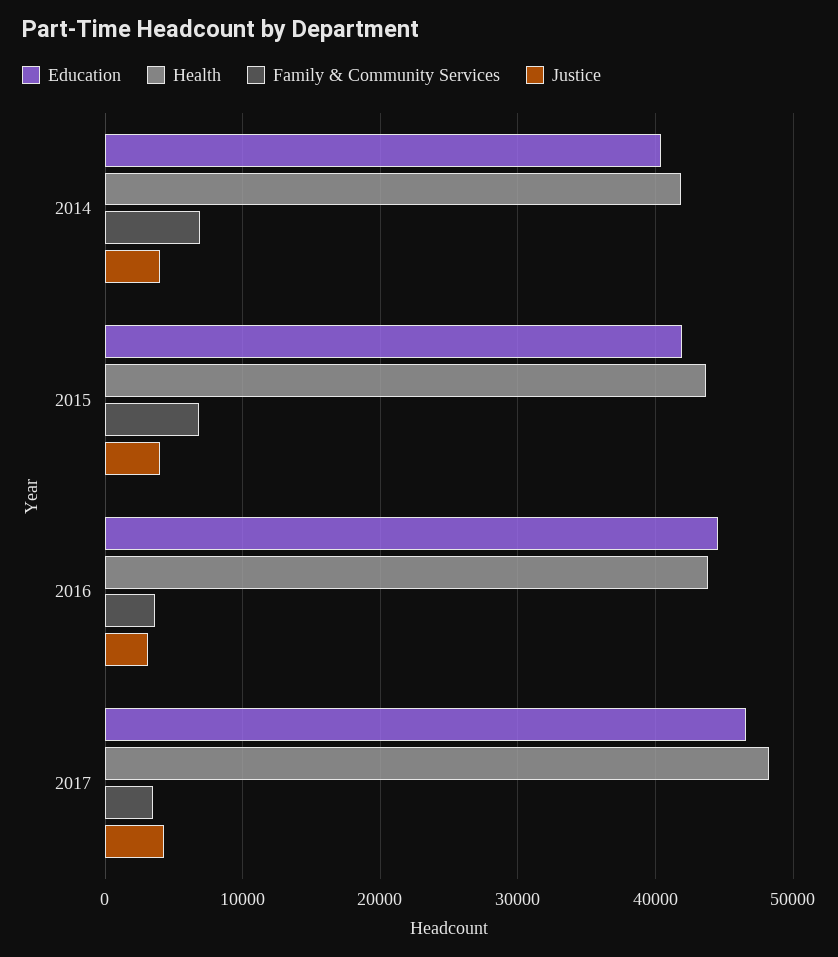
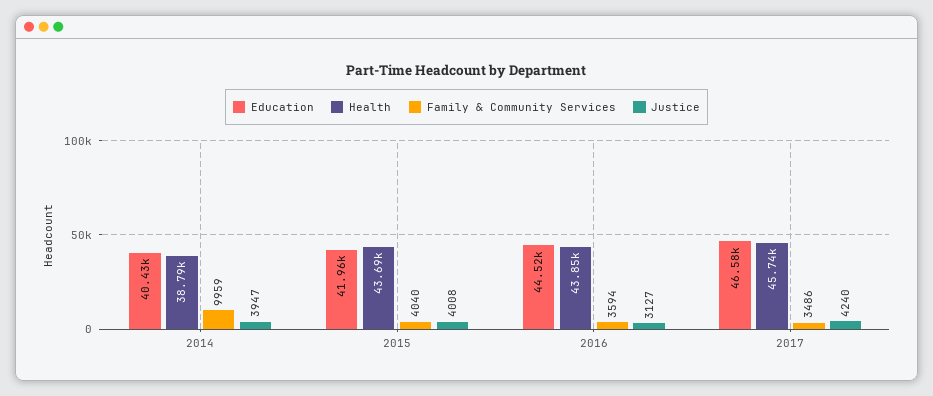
  {
    "Education": {
      "2014": 40430,
      "2015": 41960,
      "2016": 44520,
      "2017": 46580
    },
    "Health": {
-     "2014": 42000,
+     "2014": 38790,
      "2015": 43690,
      "2016": 43850,
-     "2017": 48000
+     "2017": 45740
    },
    "Family & Community Services": {
-     "2014": 7000,
+     "2014": 9959,
-     "2015": 7000,
+     "2015": 4040,
      "2016": 3594,
      "2017": 3486
    },
    "Justice": {
      "2014": 3947,
      "2015": 4008,
      "2016": 3127,
      "2017": 4240
    }
  }

